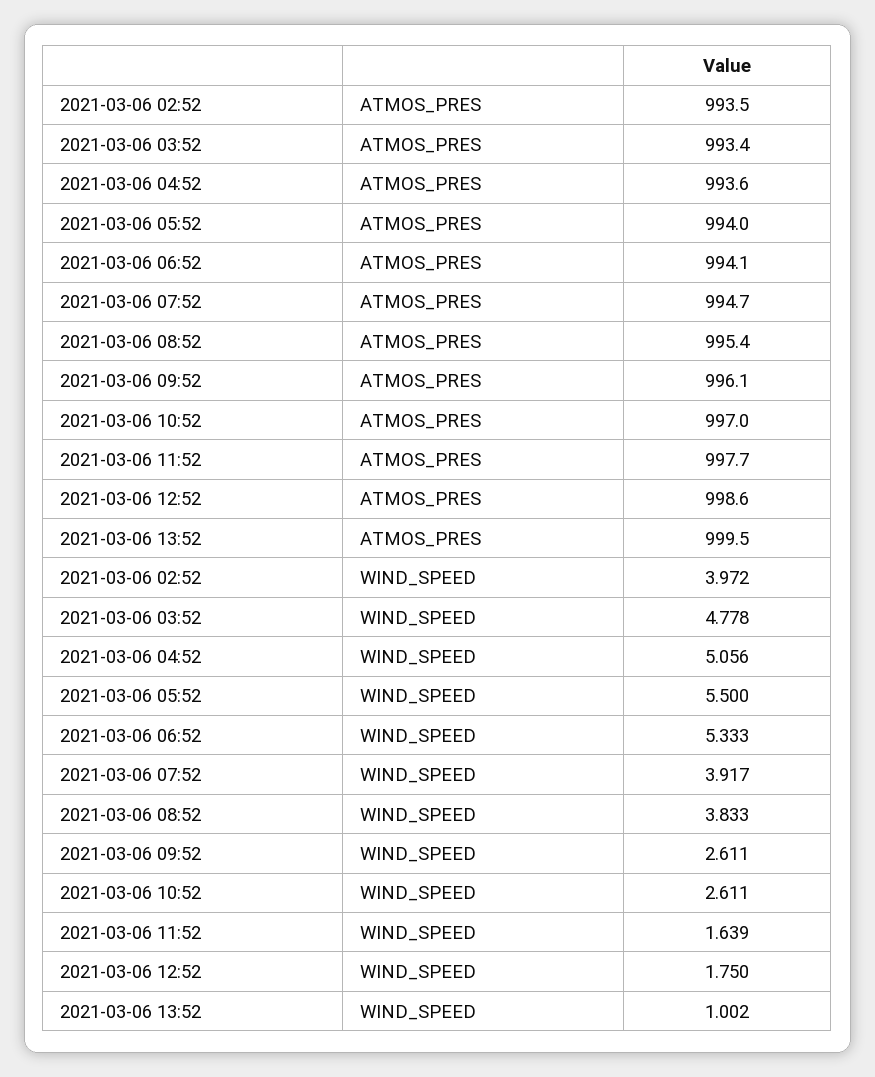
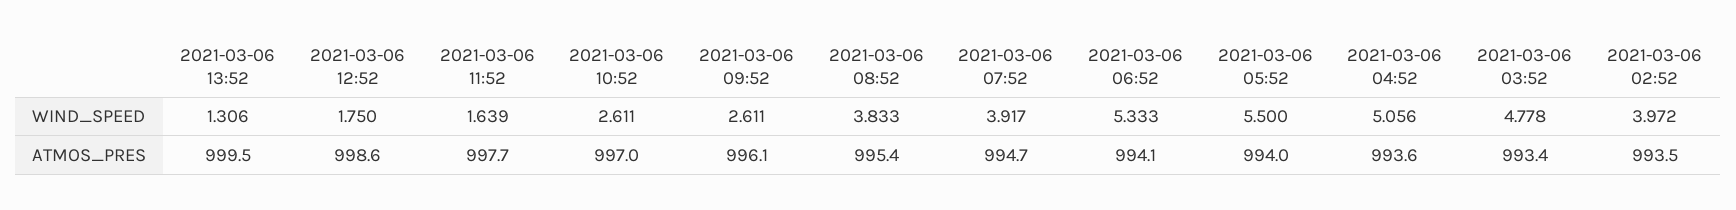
  {
    "2021-03-06 02:52": {
      "ATMOS_PRES": 993.5,
      "WIND_SPEED": 3.972
    },
    "2021-03-06 03:52": {
      "ATMOS_PRES": 993.4,
      "WIND_SPEED": 4.778
    },
    "2021-03-06 04:52": {
      "ATMOS_PRES": 993.6,
      "WIND_SPEED": 5.056
    },
    "2021-03-06 05:52": {
      "ATMOS_PRES": 994,
      "WIND_SPEED": 5.5
    },
    "2021-03-06 06:52": {
      "ATMOS_PRES": 994.1,
      "WIND_SPEED": 5.333
    },
    "2021-03-06 07:52": {
      "ATMOS_PRES": 994.7,
      "WIND_SPEED": 3.917
    },
    "2021-03-06 08:52": {
      "ATMOS_PRES": 995.4,
      "WIND_SPEED": 3.833
    },
    "2021-03-06 09:52": {
      "ATMOS_PRES": 996.1,
      "WIND_SPEED": 2.611
    },
    "2021-03-06 10:52": {
      "ATMOS_PRES": 997,
      "WIND_SPEED": 2.611
    },
    "2021-03-06 11:52": {
      "ATMOS_PRES": 997.7,
      "WIND_SPEED": 1.639
    },
    "2021-03-06 12:52": {
      "ATMOS_PRES": 998.6,
      "WIND_SPEED": 1.75
    },
    "2021-03-06 13:52": {
      "ATMOS_PRES": 999.5,
-     "WIND_SPEED": 1.002
+     "WIND_SPEED": 1.306
    }
  }

